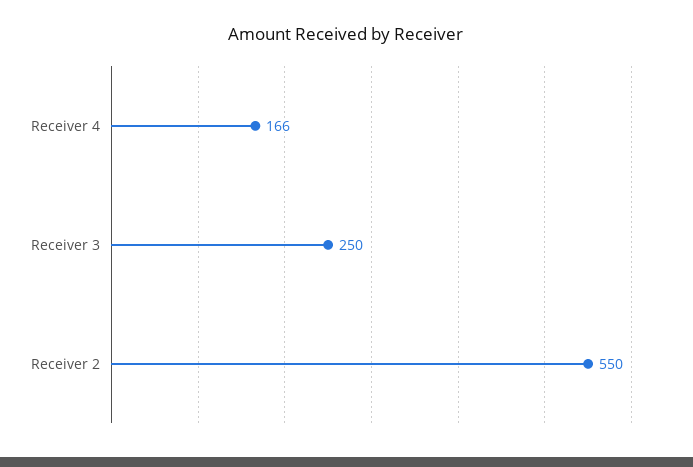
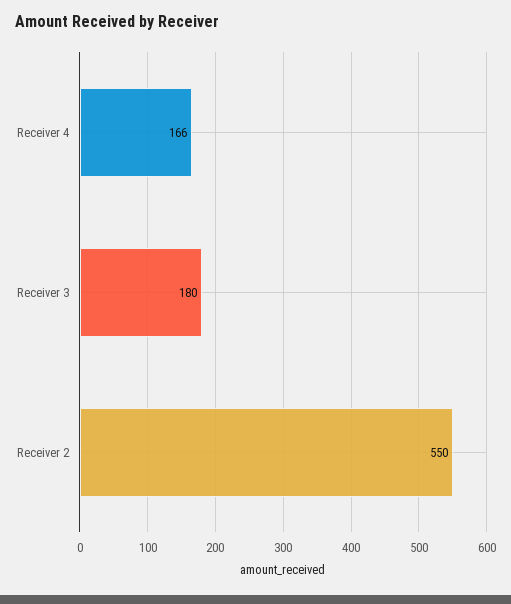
  {
    "Receiver 4": 166,
-   "Receiver 3": 250,
+   "Receiver 3": 180,
    "Receiver 2": 550
  }

